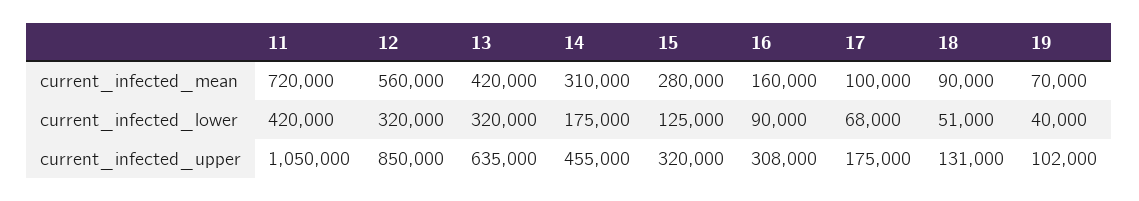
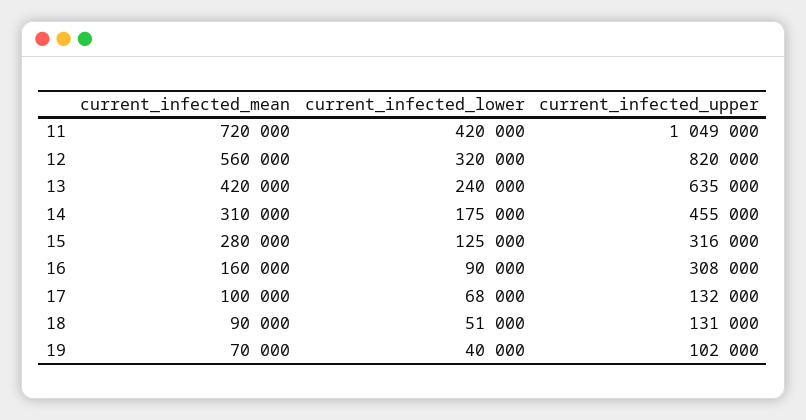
  {
    "11": {
      "current_infected_mean": 720000,
      "current_infected_lower": 420000,
-     "current_infected_upper": 1050000
+     "current_infected_upper": 1049000
    },
    "12": {
      "current_infected_mean": 560000,
      "current_infected_lower": 320000,
-     "current_infected_upper": 850000
+     "current_infected_upper": 820000
    },
    "13": {
      "current_infected_mean": 420000,
-     "current_infected_lower": 320000,
+     "current_infected_lower": 240000,
      "current_infected_upper": 635000
    },
    "14": {
      "current_infected_mean": 310000,
      "current_infected_lower": 175000,
      "current_infected_upper": 455000
    },
    "15": {
      "current_infected_mean": 280000,
      "current_infected_lower": 125000,
-     "current_infected_upper": 320000
+     "current_infected_upper": 316000
    },
    "16": {
      "current_infected_mean": 160000,
      "current_infected_lower": 90000,
      "current_infected_upper": 308000
    },
    "17": {
      "current_infected_mean": 100000,
      "current_infected_lower": 68000,
-     "current_infected_upper": 175000
+     "current_infected_upper": 132000
    },
    "18": {
      "current_infected_mean": 90000,
      "current_infected_lower": 51000,
      "current_infected_upper": 131000
    },
    "19": {
      "current_infected_mean": 70000,
      "current_infected_lower": 40000,
      "current_infected_upper": 102000
    }
  }

